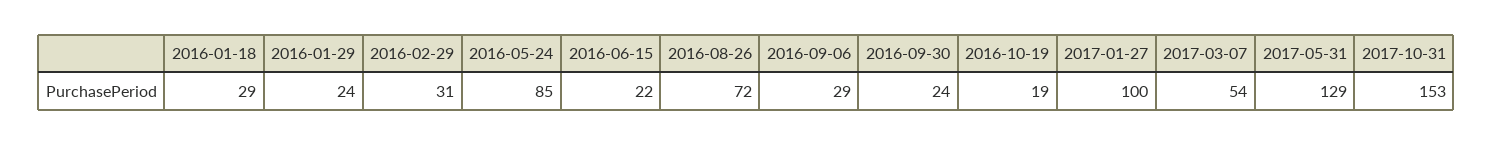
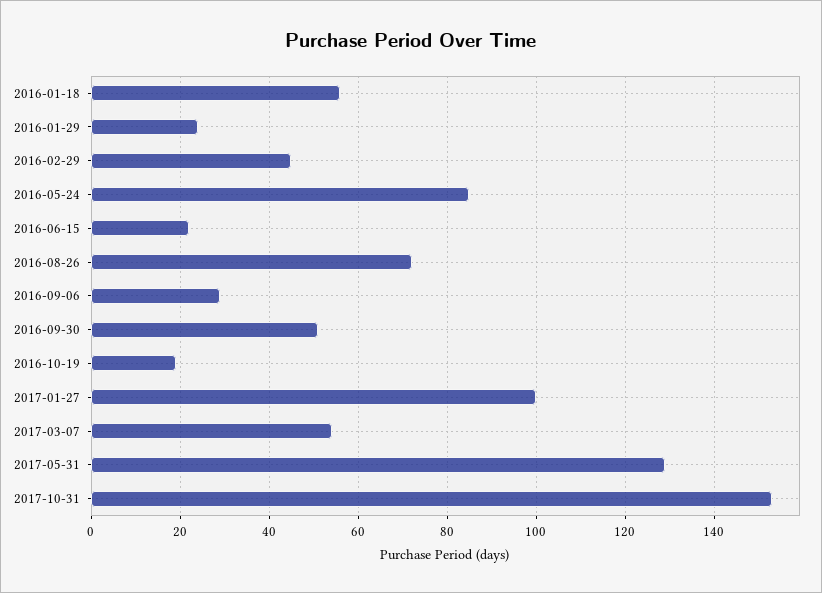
  {
-   "2016-01-18": 29,
+   "2016-01-18": 55,
    "2016-01-29": 24,
-   "2016-02-29": 31,
+   "2016-02-29": 45,
    "2016-05-24": 85,
    "2016-06-15": 22,
    "2016-08-26": 72,
    "2016-09-06": 29,
-   "2016-09-30": 24,
+   "2016-09-30": 50,
    "2016-10-19": 19,
    "2017-01-27": 100,
    "2017-03-07": 54,
    "2017-05-31": 129,
    "2017-10-31": 153
  }

